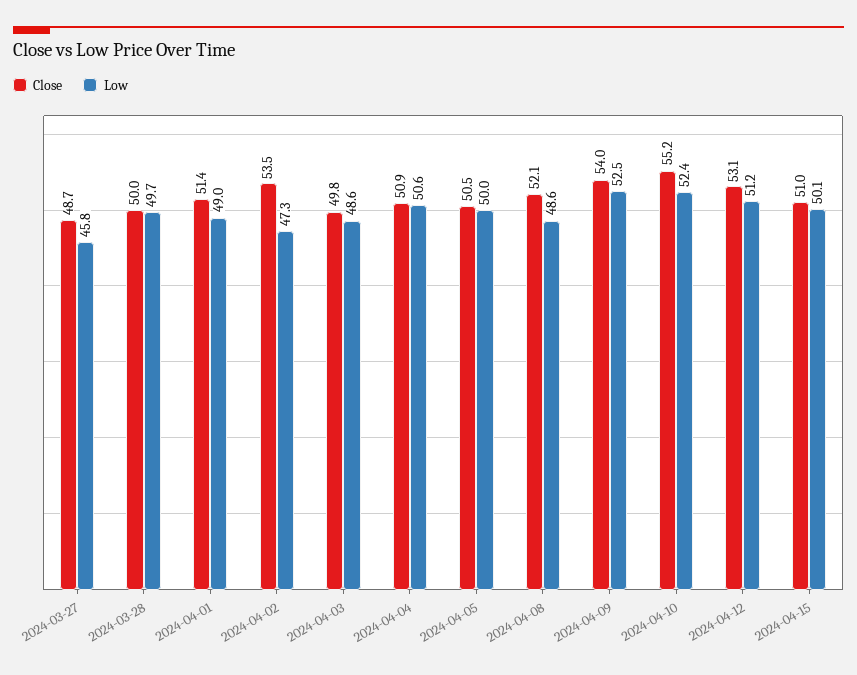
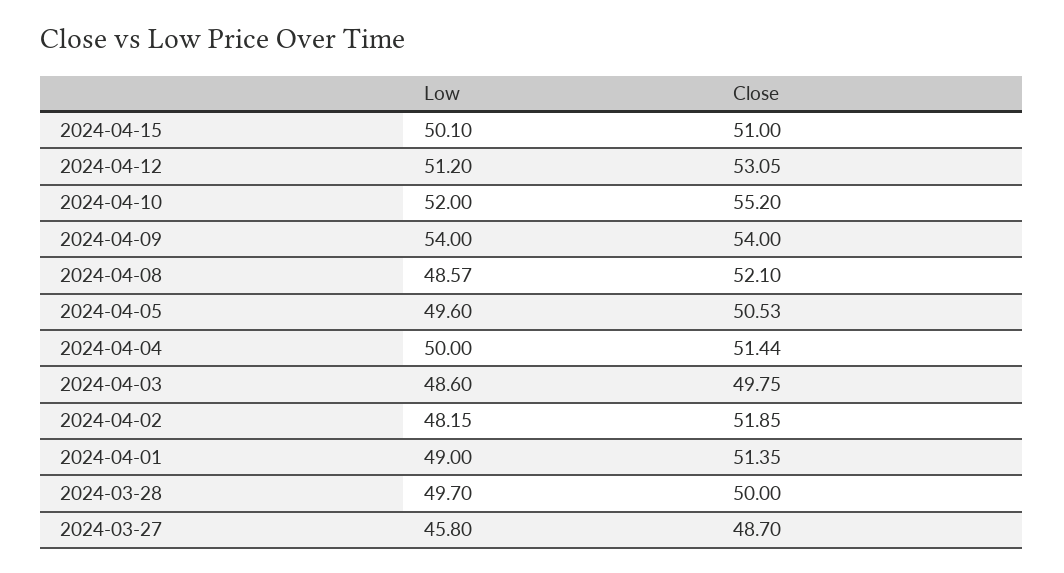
  {
    "Close": {
      "2024-03-27": 48.7,
      "2024-03-28": 50,
      "2024-04-01": 51.35,
-     "2024-04-02": 53.5,
+     "2024-04-02": 51.85,
      "2024-04-03": 49.75,
-     "2024-04-04": 50.9,
+     "2024-04-04": 51.44,
      "2024-04-05": 50.53,
      "2024-04-08": 52.1,
      "2024-04-09": 54,
      "2024-04-10": 55.2,
      "2024-04-12": 53.05,
      "2024-04-15": 51
    },
    "Low": {
      "2024-03-27": 45.8,
      "2024-03-28": 49.7,
      "2024-04-01": 49,
-     "2024-04-02": 47.3,
+     "2024-04-02": 48.15,
      "2024-04-03": 48.6,
-     "2024-04-04": 50.6,
+     "2024-04-04": 50,
-     "2024-04-05": 50,
+     "2024-04-05": 49.6,
      "2024-04-08": 48.57,
-     "2024-04-09": 52.5,
+     "2024-04-09": 54,
-     "2024-04-10": 52.4,
+     "2024-04-10": 52,
      "2024-04-12": 51.2,
      "2024-04-15": 50.1
    }
  }

